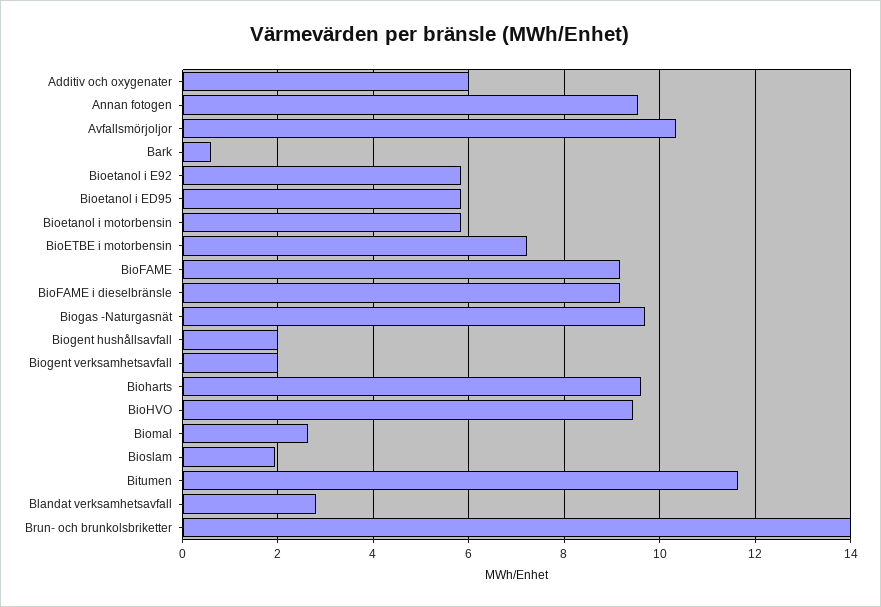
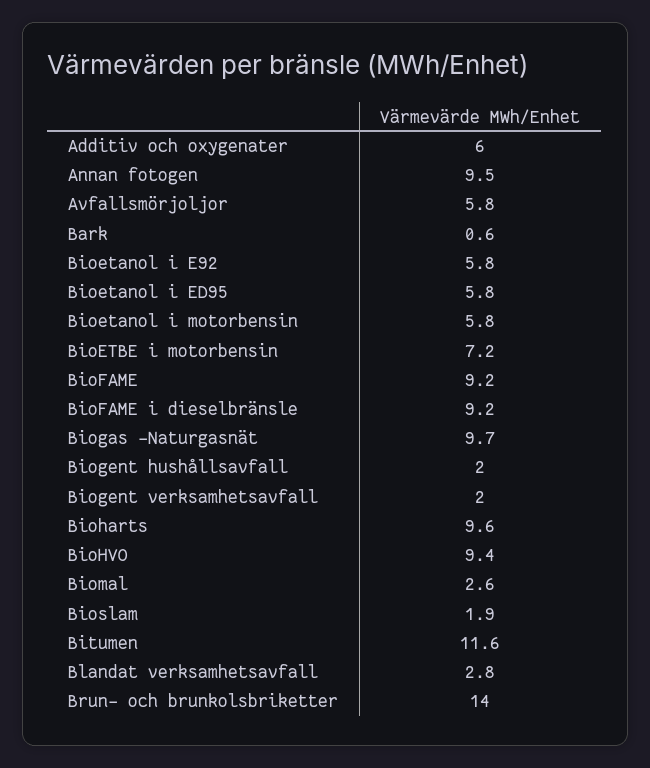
  {
    "Additiv och oxygenater": 6,
    "Annan fotogen": 9.5,
-   "Avfallsmörjoljor": 10.4,
+   "Avfallsmörjoljor": 5.8,
    "Bark": 0.6,
    "Bioetanol i E92": 5.8,
    "Bioetanol i ED95": 5.8,
    "Bioetanol i motorbensin": 5.8,
    "BioETBE i motorbensin": 7.2,
    "BioFAME": 9.2,
    "BioFAME i dieselbränsle": 9.2,
    "Biogas -Naturgasnät": 9.7,
    "Biogent hushållsavfall": 2,
    "Biogent verksamhetsavfall": 2,
    "Bioharts": 9.6,
    "BioHVO": 9.4,
    "Biomal": 2.6,
    "Bioslam": 1.9,
    "Bitumen": 11.6,
    "Blandat verksamhetsavfall": 2.8,
    "Brun- och brunkolsbriketter": 14
  }

